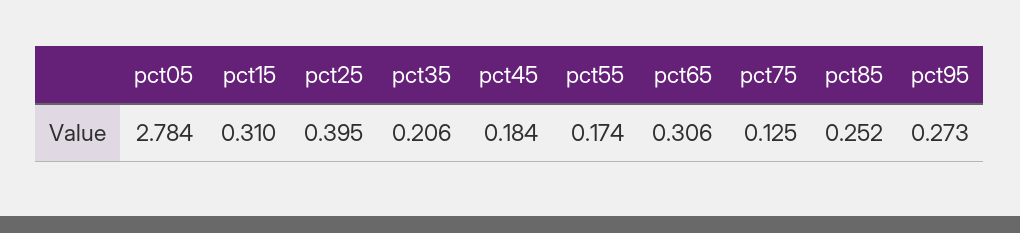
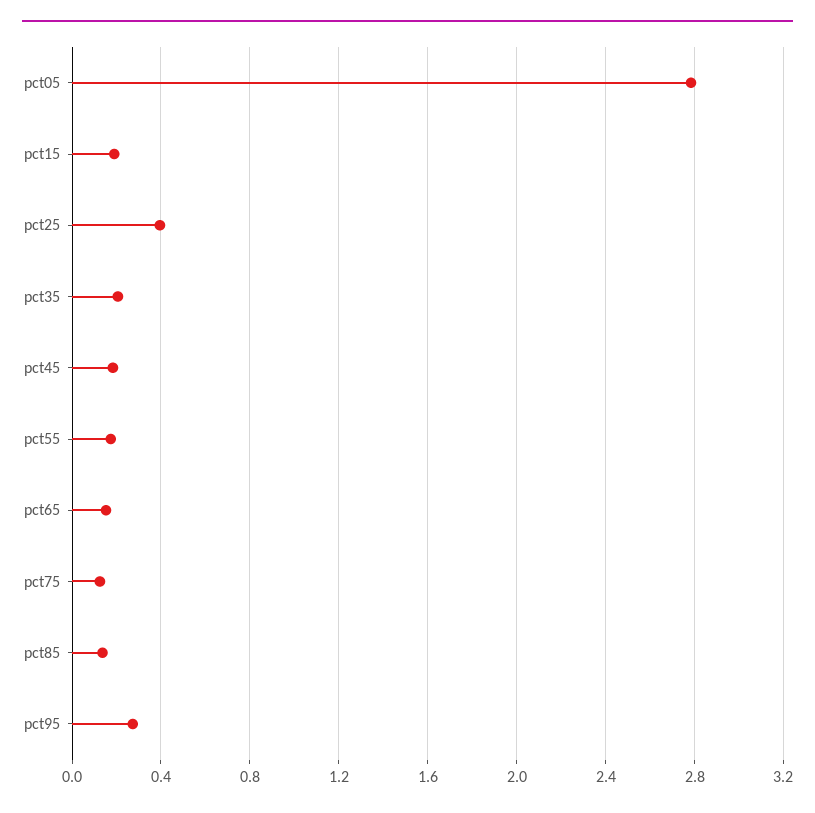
  {
    "pct05": 2.784,
-   "pct15": 0.31,
+   "pct15": 0.2,
    "pct25": 0.395,
    "pct35": 0.206,
    "pct45": 0.184,
    "pct55": 0.174,
-   "pct65": 0.306,
+   "pct65": 0.15,
    "pct75": 0.125,
-   "pct85": 0.252,
+   "pct85": 0.15,
    "pct95": 0.273
  }

